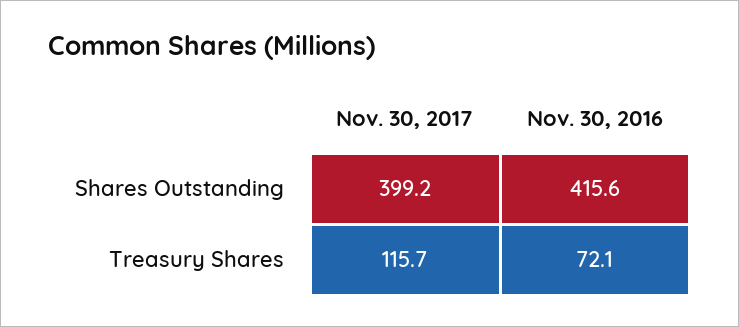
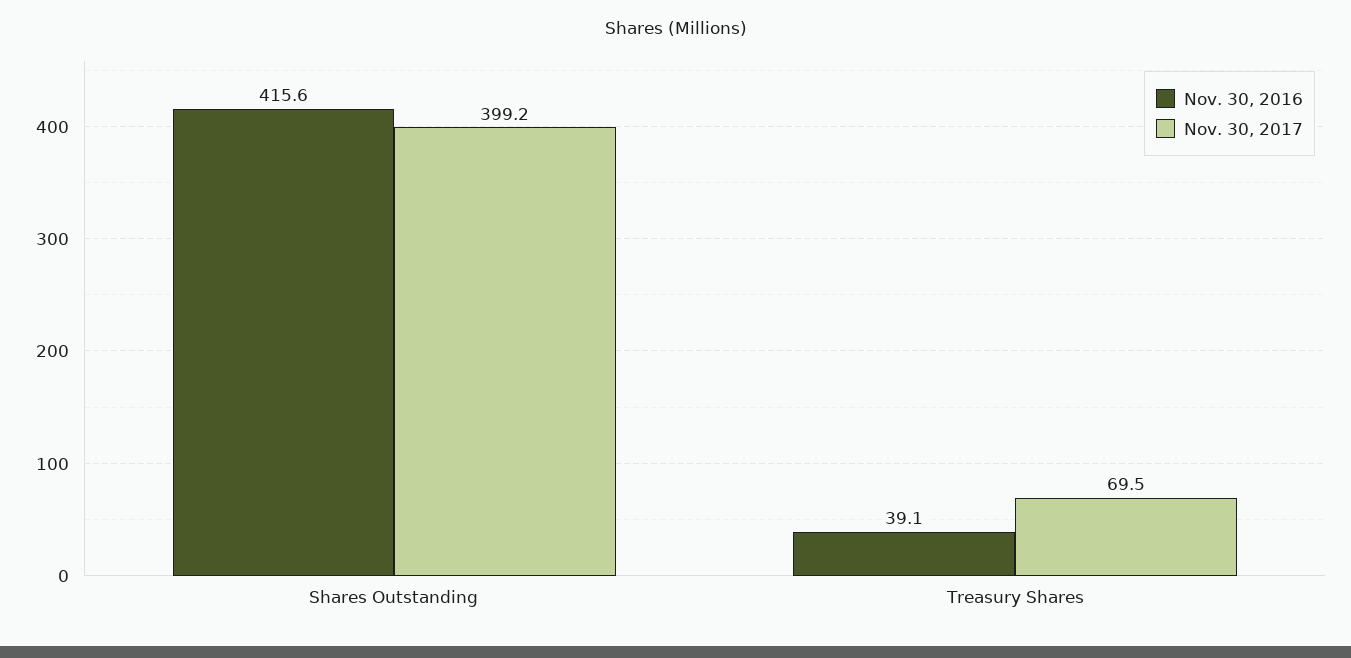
  {
    "Nov. 30, 2017": {
      "Shares Outstanding": 399.2,
-     "Treasury Shares": 115.7
+     "Treasury Shares": 69.5
    },
    "Nov. 30, 2016": {
      "Shares Outstanding": 415.6,
-     "Treasury Shares": 72.1
+     "Treasury Shares": 39.1
    }
  }

